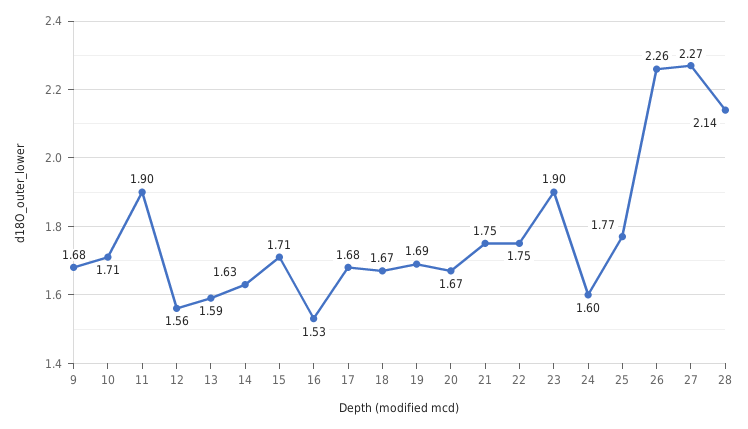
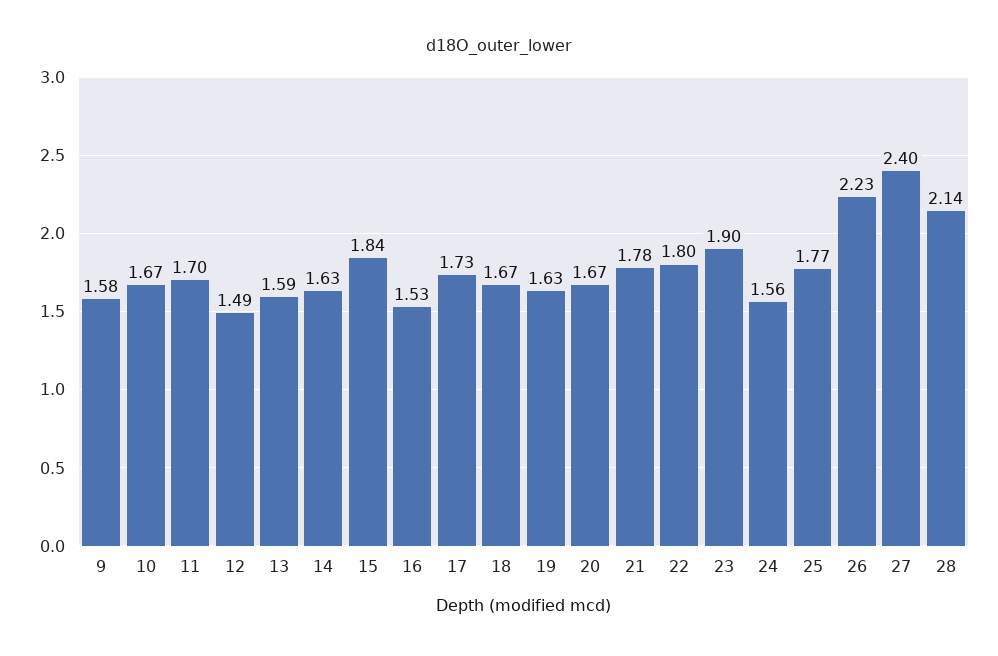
  {
-   "9": 1.68,
+   "9": 1.58,
-   "10": 1.71,
+   "10": 1.67,
-   "11": 1.9,
+   "11": 1.7,
-   "12": 1.56,
+   "12": 1.49,
    "13": 1.59,
    "14": 1.63,
-   "15": 1.71,
+   "15": 1.84,
    "16": 1.53,
-   "17": 1.68,
+   "17": 1.73,
    "18": 1.67,
-   "19": 1.69,
+   "19": 1.63,
    "20": 1.67,
-   "21": 1.75,
+   "21": 1.78,
-   "22": 1.75,
+   "22": 1.8,
    "23": 1.9,
-   "24": 1.6,
+   "24": 1.56,
    "25": 1.77,
-   "26": 2.26,
+   "26": 2.23,
-   "27": 2.27,
+   "27": 2.4,
    "28": 2.14
  }

